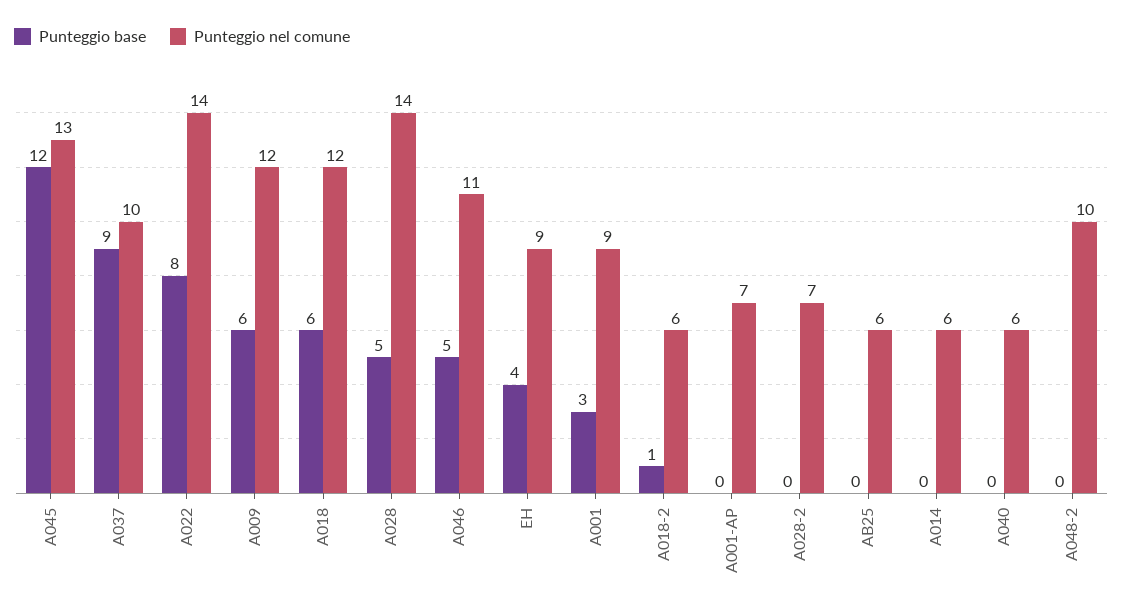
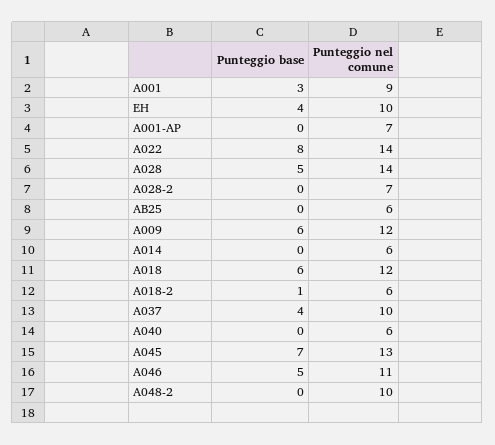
  {
    "Punteggio base": {
-     "A045": 12,
+     "A045": 7,
-     "A037": 9,
+     "A037": 4,
      "A022": 8,
      "A009": 6,
      "A018": 6,
      "A028": 5,
      "A046": 5,
      "EH": 4,
      "A001": 3,
      "A018-2": 1,
      "A001-AP": 0,
      "A028-2": 0,
      "AB25": 0,
      "A014": 0,
      "A040": 0,
      "A048-2": 0
    },
    "Punteggio nel comune": {
      "A045": 13,
      "A037": 10,
      "A022": 14,
      "A009": 12,
      "A018": 12,
      "A028": 14,
      "A046": 11,
-     "EH": 9,
+     "EH": 10,
      "A001": 9,
      "A018-2": 6,
      "A001-AP": 7,
      "A028-2": 7,
      "AB25": 6,
      "A014": 6,
      "A040": 6,
      "A048-2": 10
    }
  }

